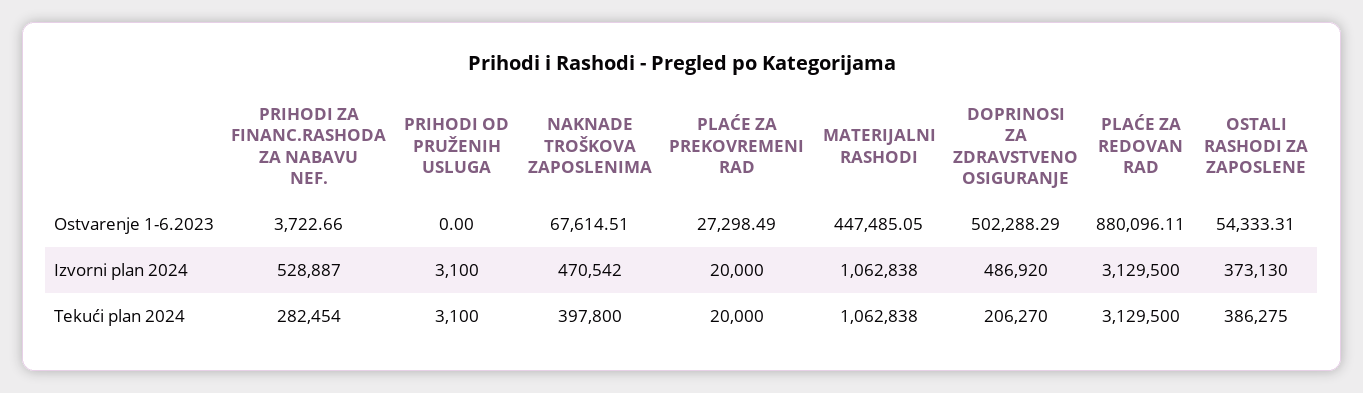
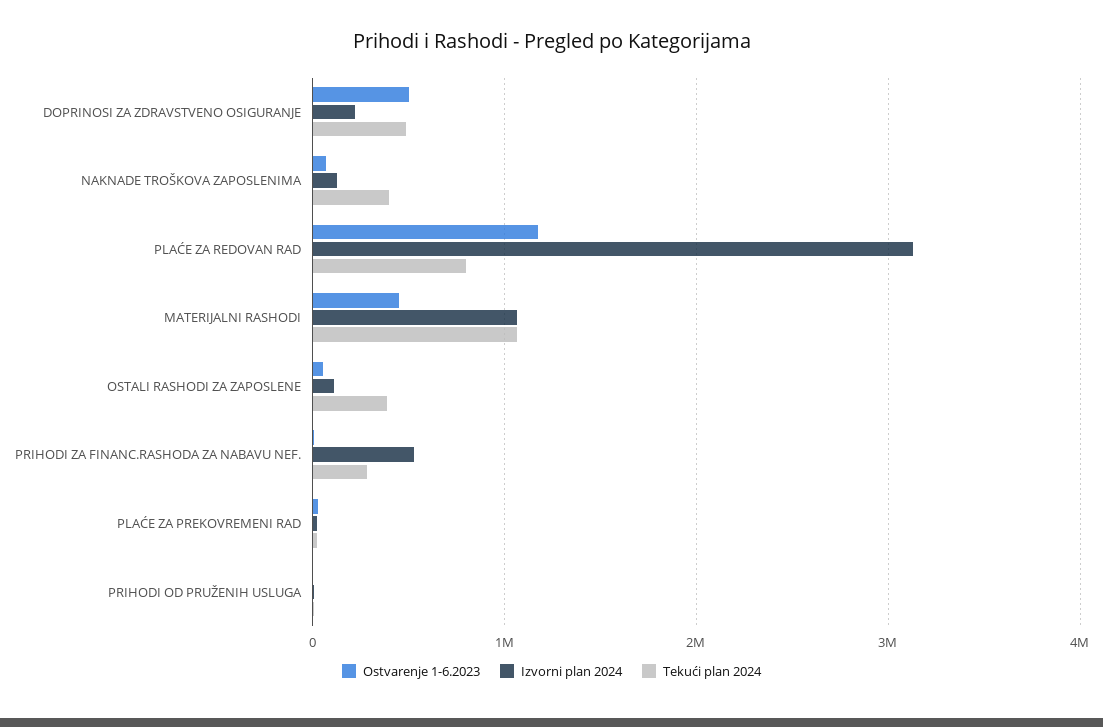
  {
    "Ostvarenje 1-6.2023": {
      "PRIHODI ZA FINANC.RASHODA ZA NABAVU NEF.": 3722.66,
      "PRIHODI OD PRUŽENIH USLUGA": 0,
      "NAKNADE TROŠKOVA ZAPOSLENIMA": 67614.51,
      "PLAĆE ZA PREKOVREMENI RAD": 27298.49,
      "MATERIJALNI RASHODI": 447485.05,
      "DOPRINOSI ZA ZDRAVSTVENO OSIGURANJE": 502288.29,
-     "PLAĆE ZA REDOVAN RAD": 880096.11,
+     "PLAĆE ZA REDOVAN RAD": 1200000,
      "OSTALI RASHODI ZA ZAPOSLENE": 54333.31
    },
    "Izvorni plan 2024": {
      "PRIHODI ZA FINANC.RASHODA ZA NABAVU NEF.": 528887,
      "PRIHODI OD PRUŽENIH USLUGA": 3100,
-     "NAKNADE TROŠKOVA ZAPOSLENIMA": 470542,
+     "NAKNADE TROŠKOVA ZAPOSLENIMA": 100000,
      "PLAĆE ZA PREKOVREMENI RAD": 20000,
      "MATERIJALNI RASHODI": 1062838,
-     "DOPRINOSI ZA ZDRAVSTVENO OSIGURANJE": 486920,
+     "DOPRINOSI ZA ZDRAVSTVENO OSIGURANJE": 200000,
      "PLAĆE ZA REDOVAN RAD": 3129500,
-     "OSTALI RASHODI ZA ZAPOSLENE": 373130
+     "OSTALI RASHODI ZA ZAPOSLENE": 100000
    },
    "Tekući plan 2024": {
      "PRIHODI ZA FINANC.RASHODA ZA NABAVU NEF.": 282454,
      "PRIHODI OD PRUŽENIH USLUGA": 3100,
      "NAKNADE TROŠKOVA ZAPOSLENIMA": 397800,
      "PLAĆE ZA PREKOVREMENI RAD": 20000,
      "MATERIJALNI RASHODI": 1062838,
-     "DOPRINOSI ZA ZDRAVSTVENO OSIGURANJE": 206270,
+     "DOPRINOSI ZA ZDRAVSTVENO OSIGURANJE": 500000,
-     "PLAĆE ZA REDOVAN RAD": 3129500,
+     "PLAĆE ZA REDOVAN RAD": 800000,
      "OSTALI RASHODI ZA ZAPOSLENE": 386275
    }
  }

